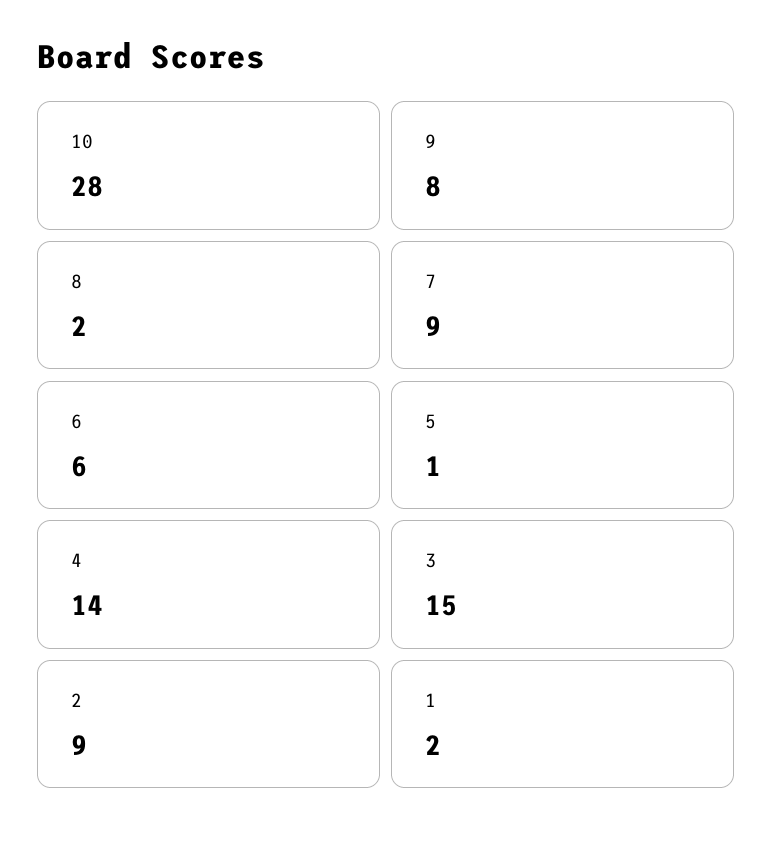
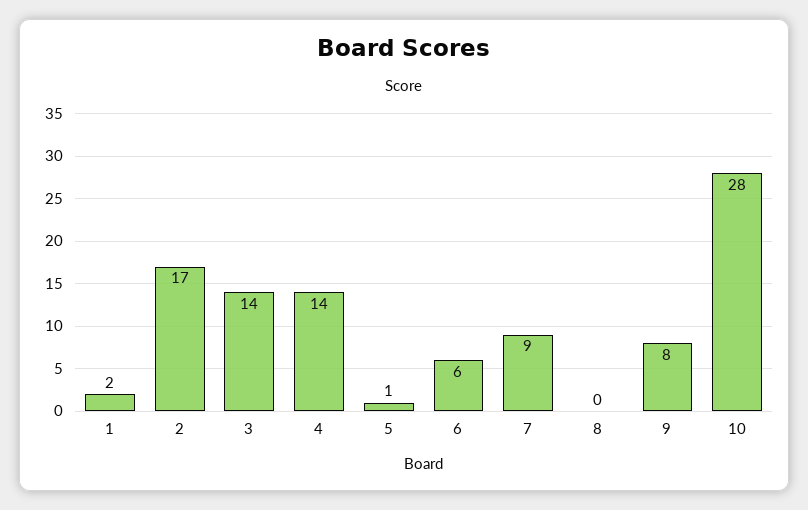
  {
    "10": 28,
    "9": 8,
-   "8": 2,
+   "8": 0,
    "7": 9,
    "6": 6,
    "5": 1,
    "4": 14,
-   "3": 15,
+   "3": 14,
-   "2": 9,
+   "2": 17,
    "1": 2
  }

